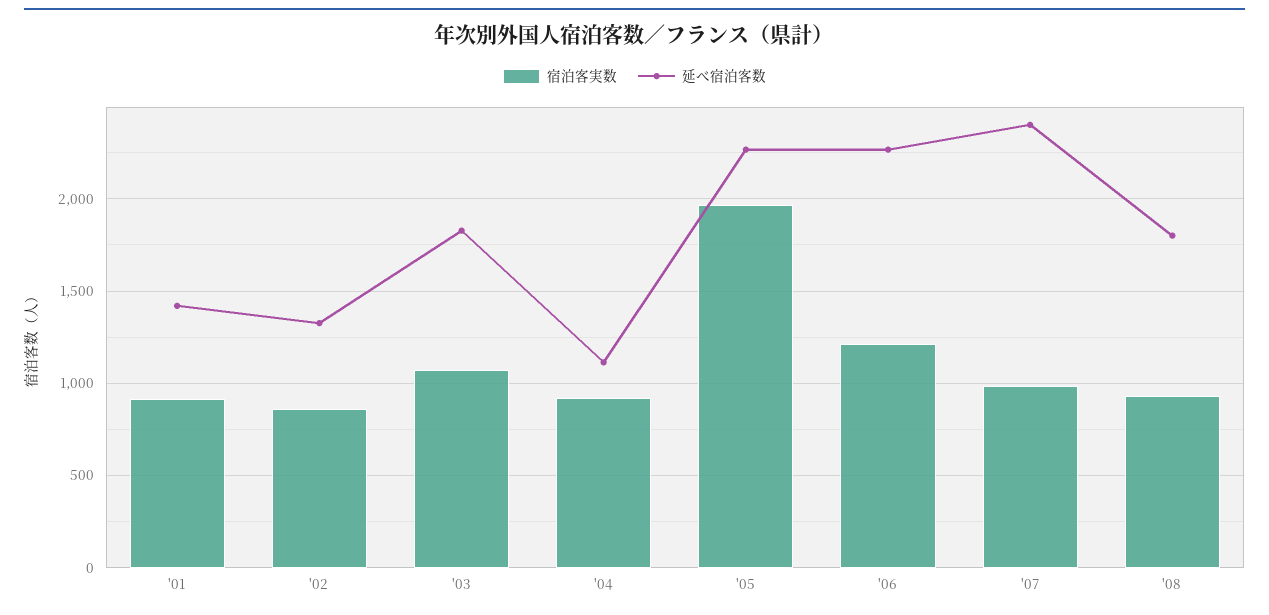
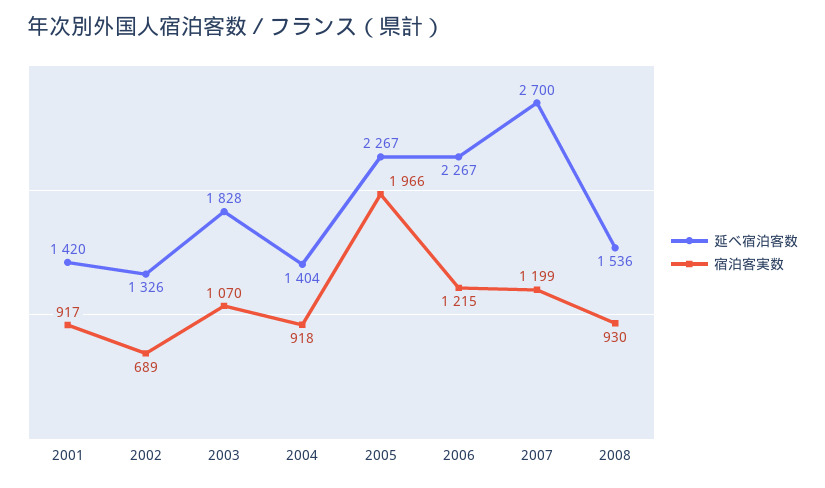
  {
    "宿泊客実数": {
      "'01": 917,
-     "'02": 850,
+     "'02": 689,
      "'03": 1070,
      "'04": 918,
      "'05": 1966,
      "'06": 1215,
-     "'07": 1000,
+     "'07": 1199,
      "'08": 930
    },
    "延べ宿泊客数": {
      "'01": 1420,
      "'02": 1326,
      "'03": 1828,
-     "'04": 1100,
+     "'04": 1404,
      "'05": 2267,
      "'06": 2267,
-     "'07": 2400,
+     "'07": 2700,
-     "'08": 1800
+     "'08": 1536
    }
  }

